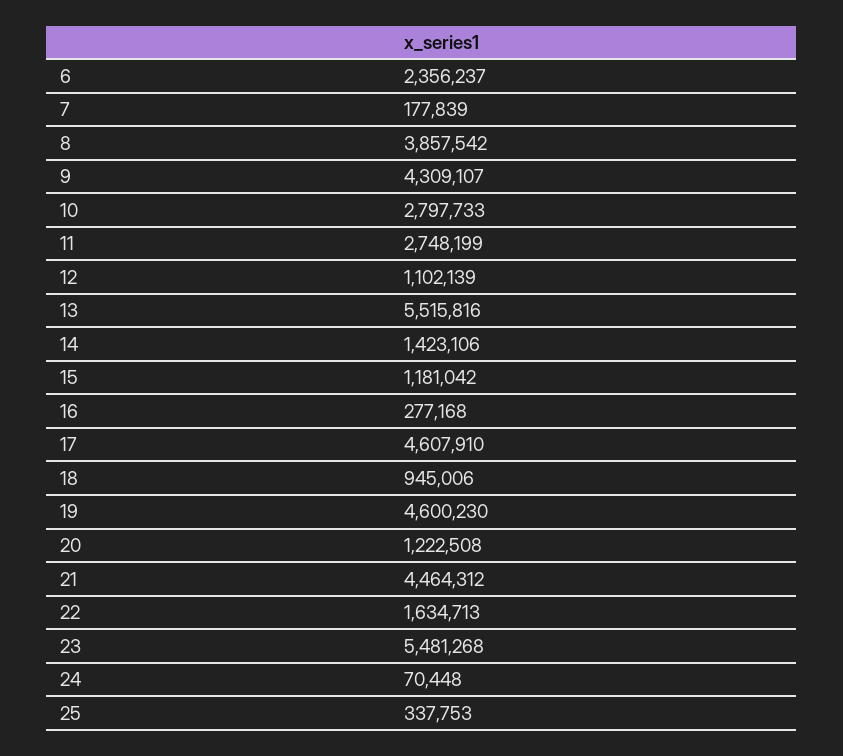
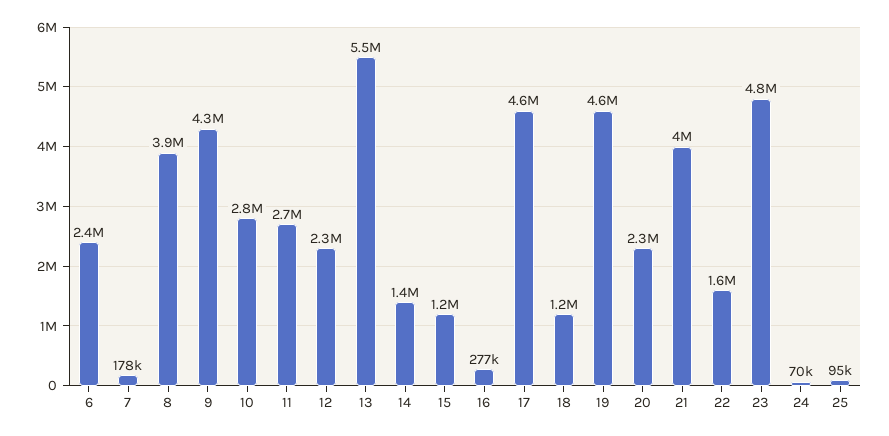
  {
    "6": 2356237,
    "7": 177839,
    "8": 3857542,
    "9": 4309107,
    "10": 2797733,
    "11": 2748199,
-   "12": 1102139,
+   "12": 2300000,
    "13": 5515816,
    "14": 1423106,
    "15": 1181042,
    "16": 277168,
    "17": 4607910,
-   "18": 945006,
+   "18": 1200000,
    "19": 4600230,
-   "20": 1222508,
+   "20": 2300000,
-   "21": 4464312,
+   "21": 4000000,
    "22": 1634713,
-   "23": 5481268,
+   "23": 4800000,
    "24": 70448,
-   "25": 337753
+   "25": 95000
  }

